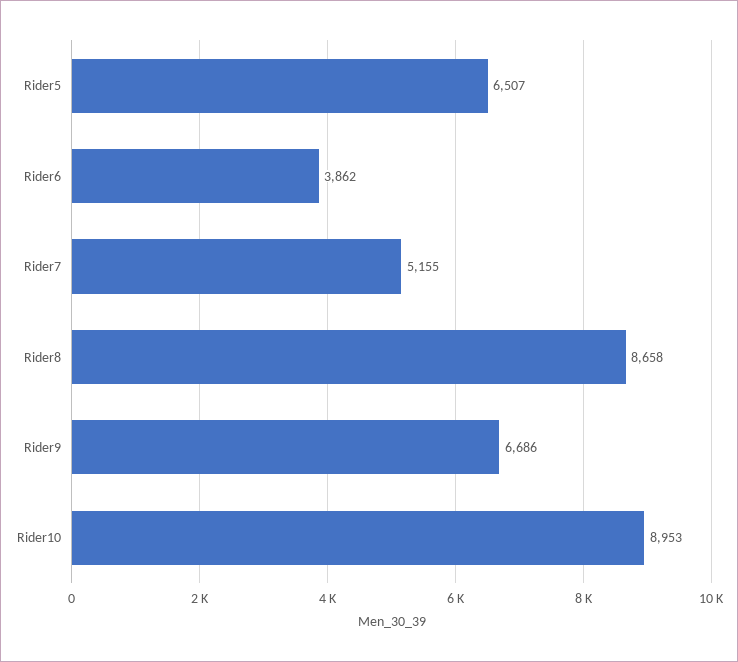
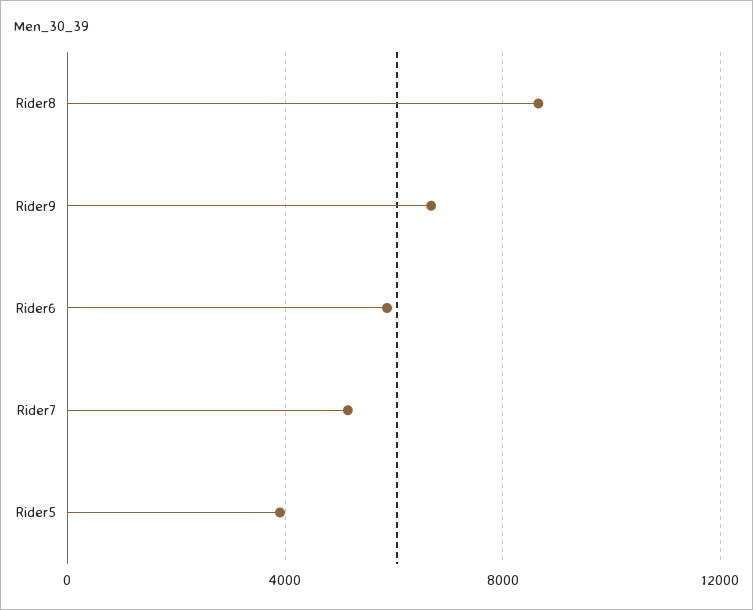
  {
-   "Rider5": 6507,
+   "Rider5": 4000,
-   "Rider6": 3862,
+   "Rider6": 6000,
    "Rider7": 5155,
    "Rider8": 8658,
-   "Rider9": 6686,
+   "Rider9": 6686
-   "Rider10": 8953
  }

